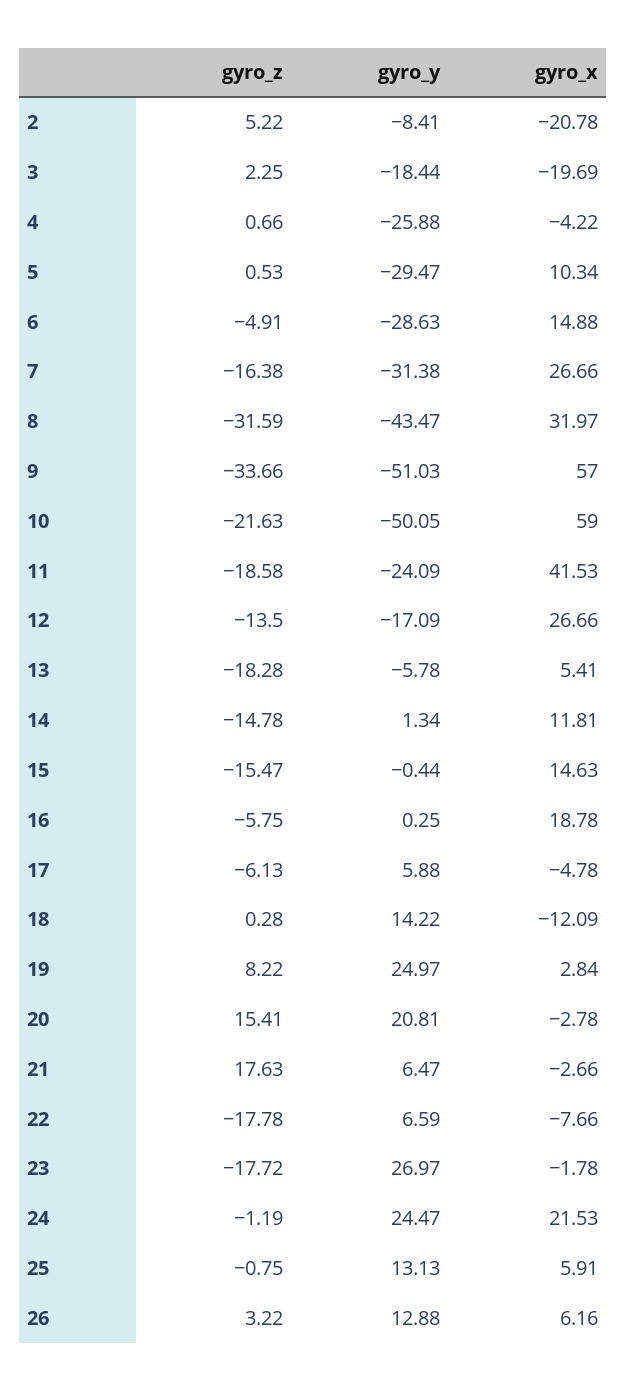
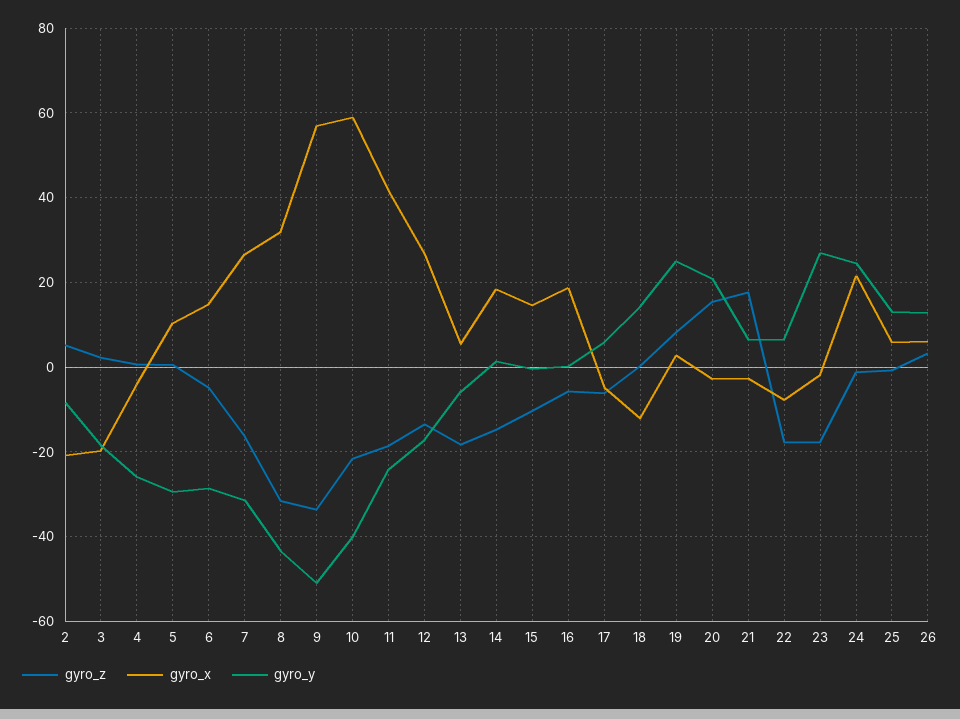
  {
    "gyro_z": {
      "2": 5.22,
      "3": 2.25,
      "4": 0.66,
      "5": 0.53,
      "6": -4.91,
      "7": -16.38,
      "8": -31.59,
      "9": -33.66,
      "10": -21.63,
      "11": -18.58,
      "12": -13.5,
      "13": -18.28,
      "14": -14.78,
-     "15": -15.47,
+     "15": -10,
      "16": -5.75,
      "17": -6.13,
      "18": 0.28,
      "19": 8.22,
      "20": 15.41,
      "21": 17.63,
      "22": -17.78,
      "23": -17.72,
      "24": -1.19,
      "25": -0.75,
      "26": 3.22
    },
    "gyro_y": {
      "2": -8.41,
      "3": -18.44,
      "4": -25.88,
      "5": -29.47,
      "6": -28.63,
      "7": -31.38,
      "8": -43.47,
      "9": -51.03,
-     "10": -50.05,
+     "10": -40,
      "11": -24.09,
      "12": -17.09,
      "13": -5.78,
      "14": 1.34,
      "15": -0.44,
      "16": 0.25,
      "17": 5.88,
      "18": 14.22,
      "19": 24.97,
      "20": 20.81,
      "21": 6.47,
      "22": 6.59,
      "23": 26.97,
      "24": 24.47,
      "25": 13.13,
      "26": 12.88
    },
    "gyro_x": {
      "2": -20.78,
      "3": -19.69,
      "4": -4.22,
      "5": 10.34,
      "6": 14.88,
      "7": 26.66,
      "8": 31.97,
      "9": 57,
      "10": 59,
      "11": 41.53,
      "12": 26.66,
      "13": 5.41,
-     "14": 11.81,
+     "14": 18,
      "15": 14.63,
      "16": 18.78,
      "17": -4.78,
      "18": -12.09,
      "19": 2.84,
      "20": -2.78,
      "21": -2.66,
      "22": -7.66,
      "23": -1.78,
      "24": 21.53,
      "25": 5.91,
      "26": 6.16
    }
  }

